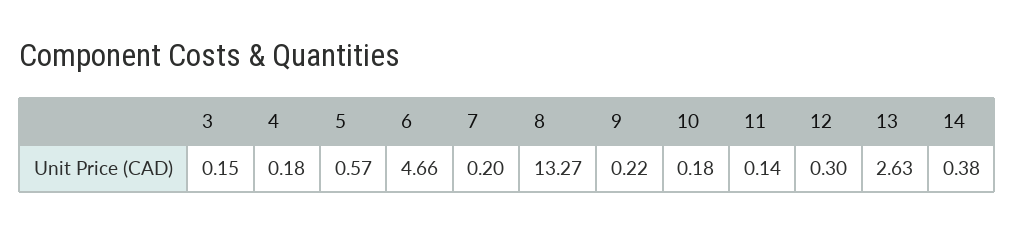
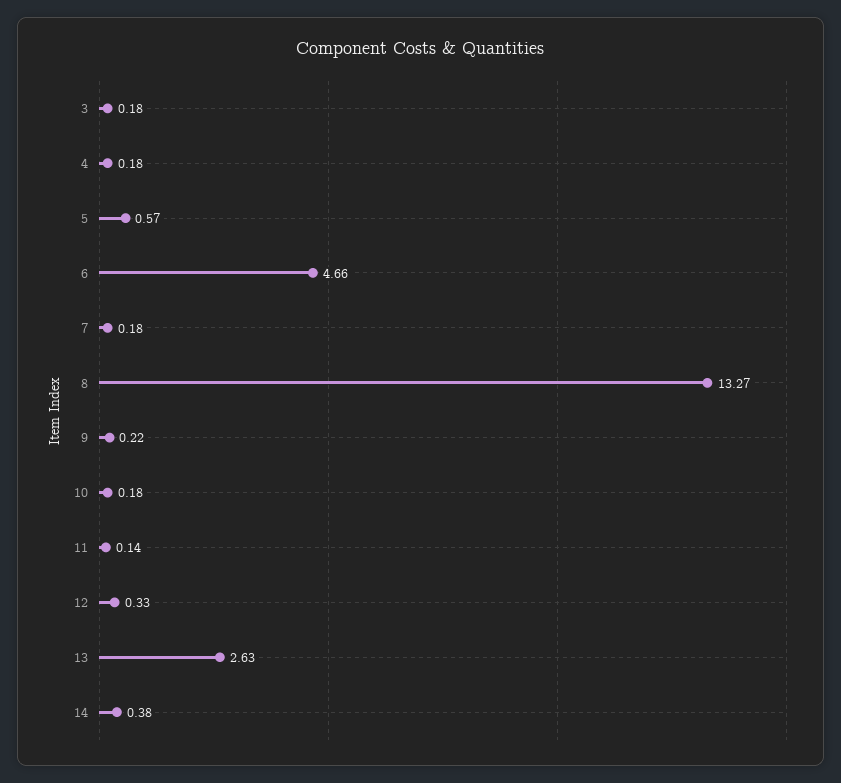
  {
-   "3": 0.15,
+   "3": 0.18,
    "4": 0.18,
    "5": 0.57,
    "6": 4.66,
-   "7": 0.2,
+   "7": 0.18,
    "8": 13.27,
    "9": 0.22,
    "10": 0.18,
    "11": 0.14,
-   "12": 0.3,
+   "12": 0.33,
    "13": 2.63,
    "14": 0.38
  }

